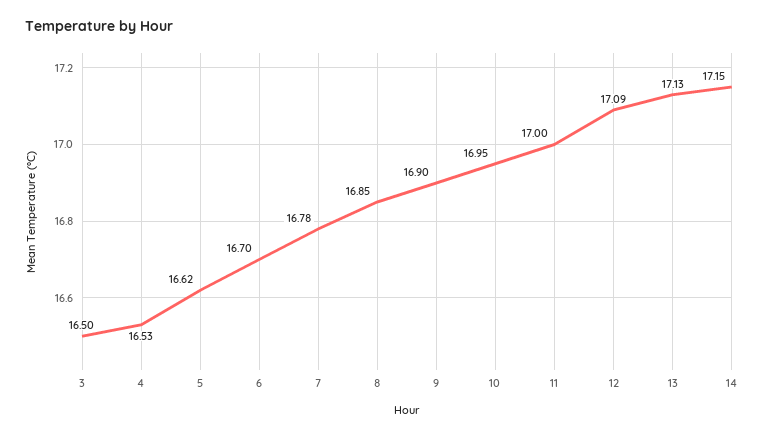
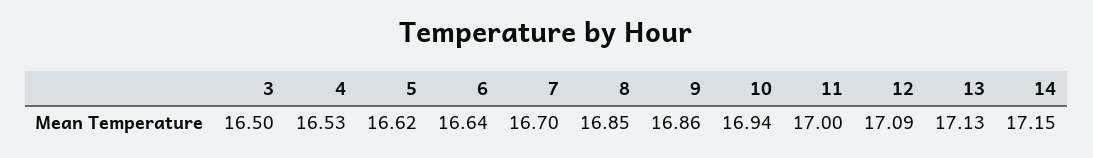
  {
    "3": 16.5,
    "4": 16.53,
    "5": 16.62,
-   "6": 16.7,
+   "6": 16.64,
-   "7": 16.78,
+   "7": 16.7,
    "8": 16.85,
-   "9": 16.9,
+   "9": 16.86,
-   "10": 16.95,
+   "10": 16.94,
    "11": 17,
    "12": 17.09,
    "13": 17.13,
    "14": 17.15
  }

